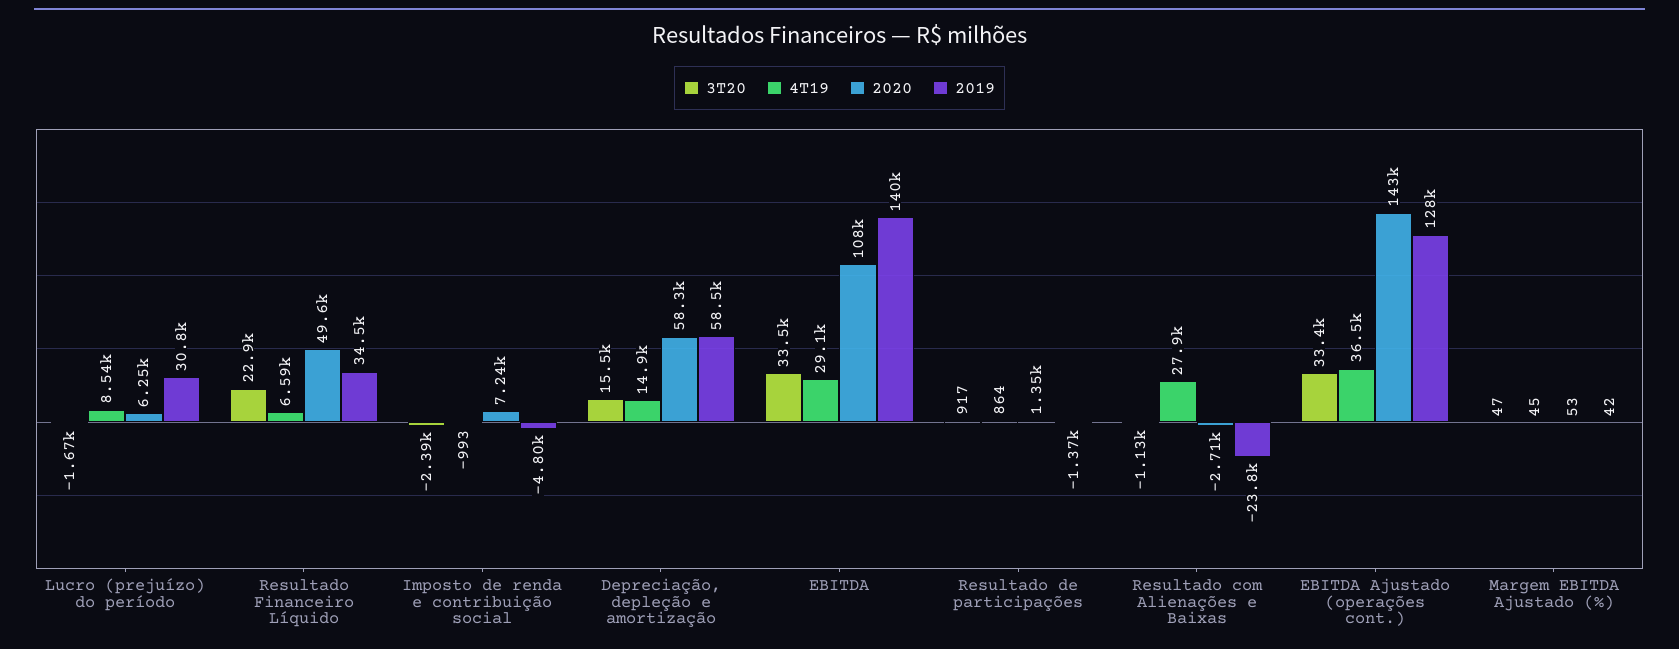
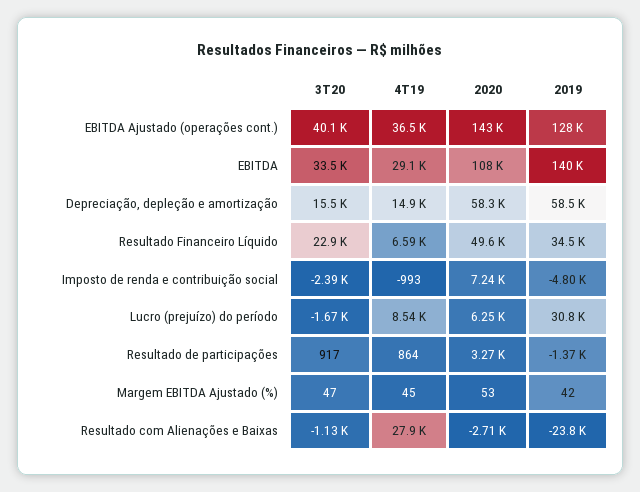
  {
    "3T20": {
      "Lucro (prejuízo) do período": -1670,
      "Resultado Financeiro Líquido": 22900,
      "Imposto de renda e contribuição social": -2390,
      "Depreciação, depleção e amortização": 15500,
      "EBITDA": 33500,
      "Resultado de participações": 917,
      "Resultado com Alienações e Baixas": -1130,
-     "EBITDA Ajustado (operações cont.)": 33400,
+     "EBITDA Ajustado (operações cont.)": 40100,
      "Margem EBITDA Ajustado (%)": 47
    },
    "4T19": {
      "Lucro (prejuízo) do período": 8540,
      "Resultado Financeiro Líquido": 6590,
      "Imposto de renda e contribuição social": -993,
      "Depreciação, depleção e amortização": 14900,
      "EBITDA": 29100,
      "Resultado de participações": 864,
      "Resultado com Alienações e Baixas": 27900,
      "EBITDA Ajustado (operações cont.)": 36500,
      "Margem EBITDA Ajustado (%)": 45
    },
    "2020": {
      "Lucro (prejuízo) do período": 6250,
      "Resultado Financeiro Líquido": 49600,
      "Imposto de renda e contribuição social": 7240,
      "Depreciação, depleção e amortização": 58300,
      "EBITDA": 108000,
-     "Resultado de participações": 1350,
+     "Resultado de participações": 3270,
      "Resultado com Alienações e Baixas": -2710,
      "EBITDA Ajustado (operações cont.)": 143000,
      "Margem EBITDA Ajustado (%)": 53
    },
    "2019": {
      "Lucro (prejuízo) do período": 30800,
      "Resultado Financeiro Líquido": 34500,
      "Imposto de renda e contribuição social": -4800,
      "Depreciação, depleção e amortização": 58500,
      "EBITDA": 140000,
      "Resultado de participações": -1370,
      "Resultado com Alienações e Baixas": -23800,
      "EBITDA Ajustado (operações cont.)": 128000,
      "Margem EBITDA Ajustado (%)": 42
    }
  }

